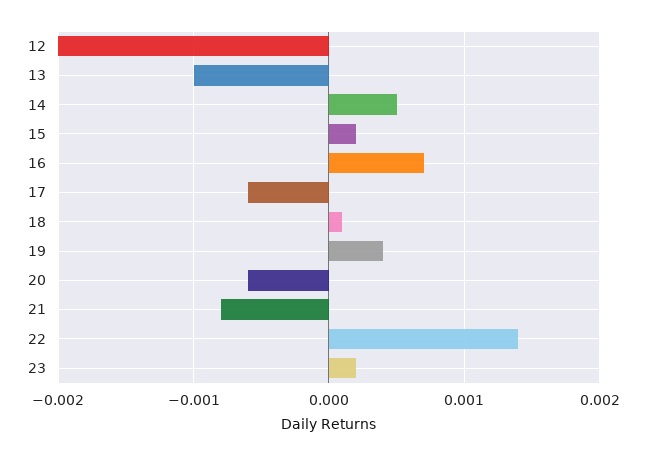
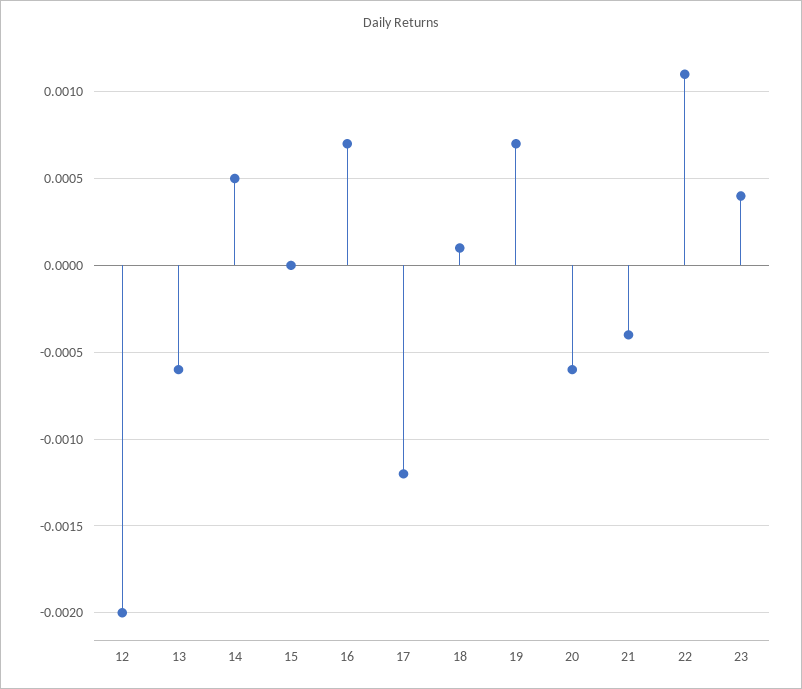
  {
    "12": -0.002,
-   "13": -0.001,
+   "13": -0.0006,
    "14": 0.0005,
-   "15": 0.0002,
+   "15": 0,
    "16": 0.0007,
-   "17": -0.0006,
+   "17": -0.0012,
    "18": 0.0001,
-   "19": 0.0004,
+   "19": 0.0007,
    "20": -0.0006,
-   "21": -0.0008,
+   "21": -0.0004,
-   "22": 0.0014,
+   "22": 0.0011,
-   "23": 0.0002
+   "23": 0.0004
  }

